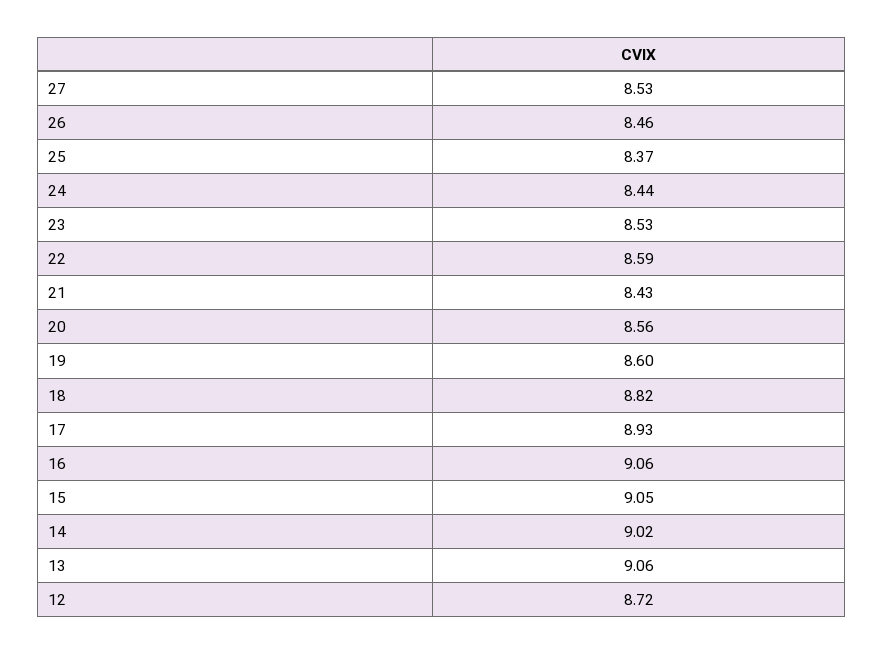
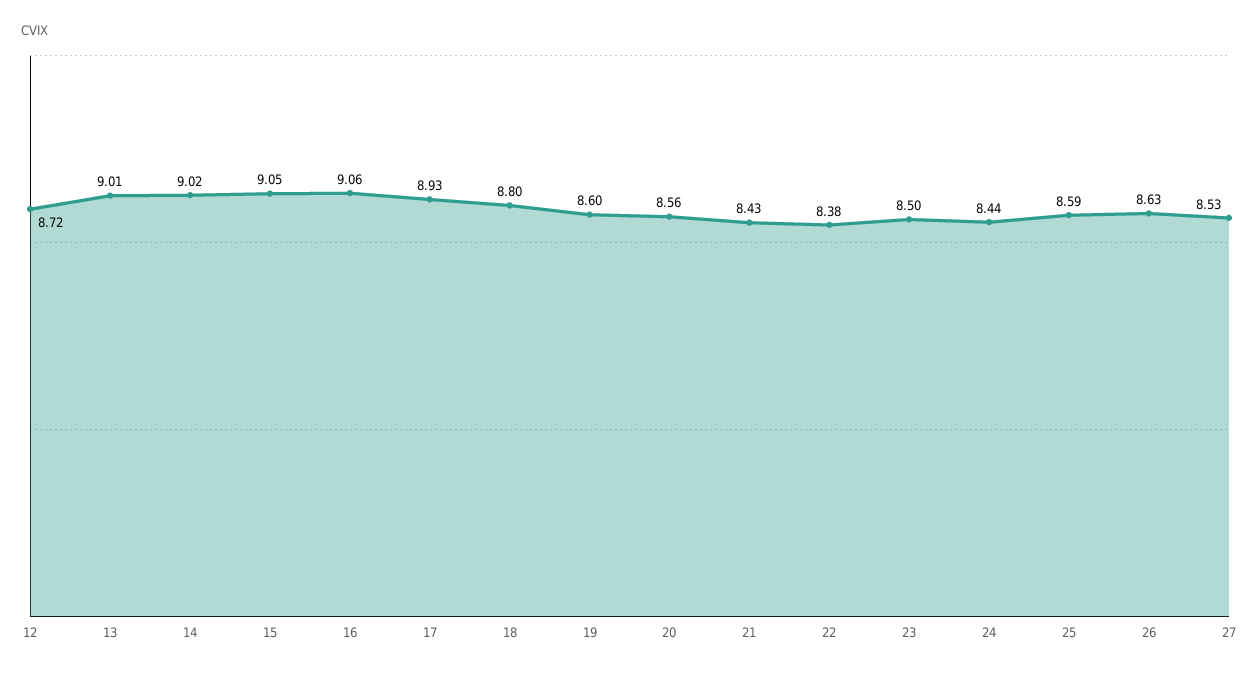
  {
    "27": 8.53,
-   "26": 8.46,
+   "26": 8.63,
-   "25": 8.37,
+   "25": 8.59,
    "24": 8.44,
-   "23": 8.53,
+   "23": 8.5,
-   "22": 8.59,
+   "22": 8.38,
    "21": 8.43,
    "20": 8.56,
    "19": 8.6,
-   "18": 8.82,
+   "18": 8.8,
    "17": 8.93,
    "16": 9.06,
    "15": 9.05,
    "14": 9.02,
-   "13": 9.06,
+   "13": 9.01,
    "12": 8.72
  }

